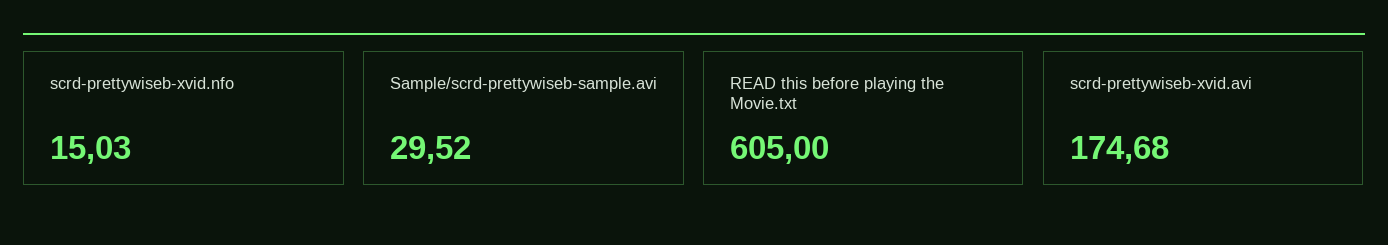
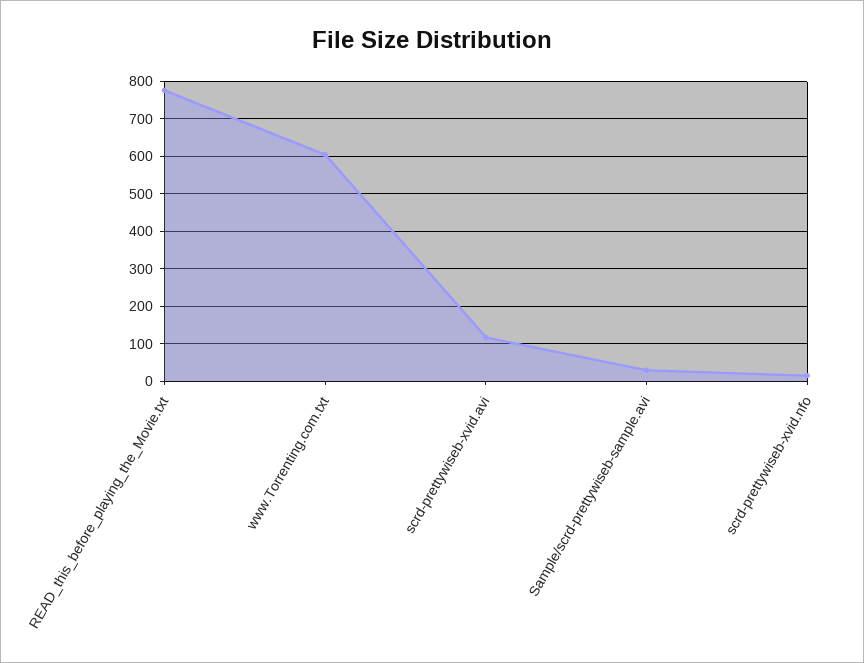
  {
    "scrd-prettywiseb-xvid.nfo": 15.03,
    "Sample/scrd-prettywiseb-sample.avi": 29.52,
-   "READ this before playing the Movie.txt": 605,
+   "READ this before playing the Movie.txt": 780,
-   "scrd-prettywiseb-xvid.avi": 174.68
+   "scrd-prettywiseb-xvid.avi": 120,
+   "www.Torrenting.com.txt": 600
  }

